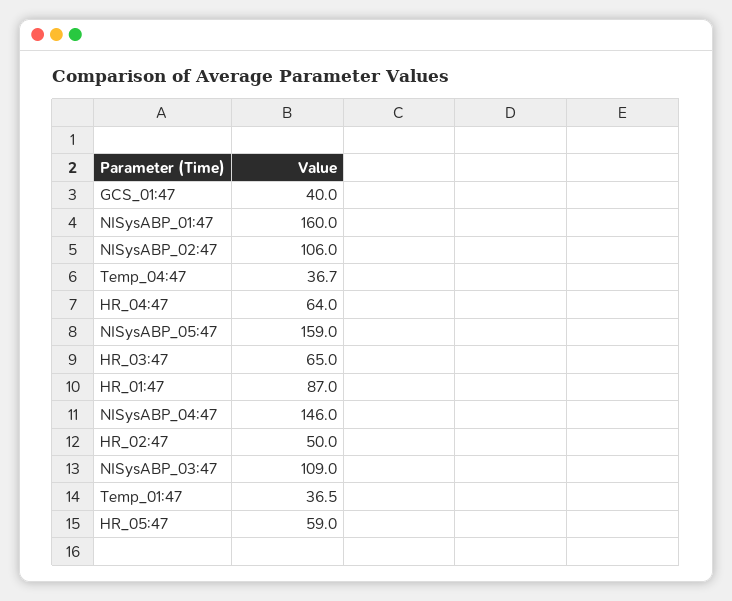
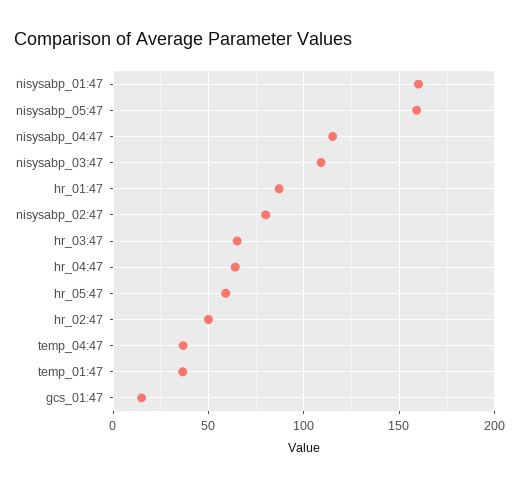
  {
-   "GCS_01:47": 40,
+   "GCS_01:47": 15,
    "NISysABP_01:47": 160,
-   "NISysABP_02:47": 106,
+   "NISysABP_02:47": 80,
    "Temp_04:47": 36.7,
    "HR_04:47": 64,
    "NISysABP_05:47": 159,
    "HR_03:47": 65,
    "HR_01:47": 87,
-   "NISysABP_04:47": 146,
+   "NISysABP_04:47": 115,
    "HR_02:47": 50,
    "NISysABP_03:47": 109,
    "Temp_01:47": 36.5,
    "HR_05:47": 59
  }

